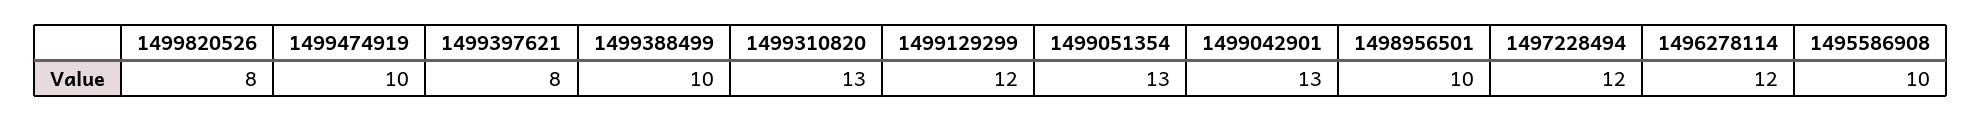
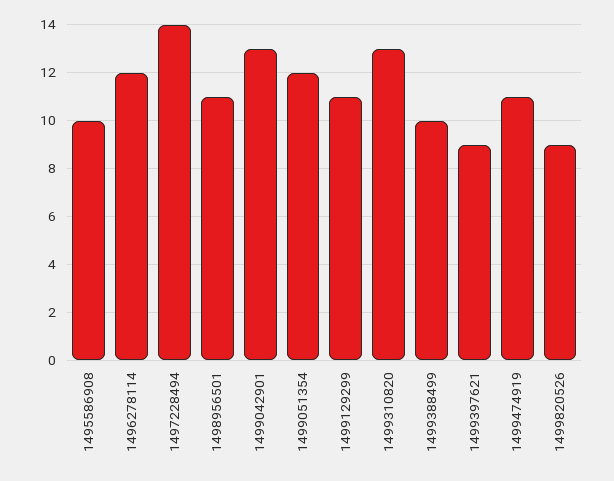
  {
-   "1499820526": 8,
+   "1499820526": 9,
-   "1499474919": 10,
+   "1499474919": 11,
-   "1499397621": 8,
+   "1499397621": 9,
    "1499388499": 10,
    "1499310820": 13,
-   "1499129299": 12,
+   "1499129299": 11,
-   "1499051354": 13,
+   "1499051354": 12,
    "1499042901": 13,
-   "1498956501": 10,
+   "1498956501": 11,
-   "1497228494": 12,
+   "1497228494": 14,
    "1496278114": 12,
    "1495586908": 10
  }

